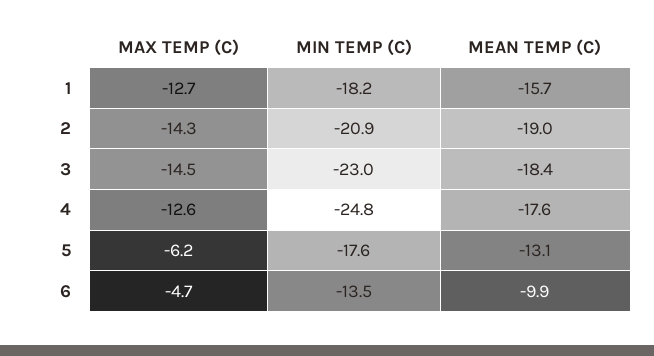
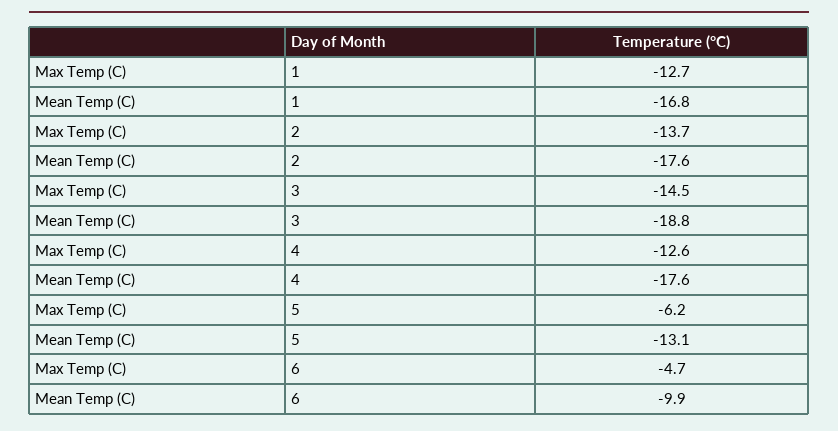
  {
    "MAX TEMP (C)": {
      "1": -12.7,
-     "2": -14.3,
+     "2": -13.7,
      "3": -14.5,
      "4": -12.6,
      "5": -6.2,
      "6": -4.7
    },
-   "MIN TEMP (C)": {
-     "1": -18.2,
-     "2": -20.9,
-     "3": -23,
-     "4": -24.8,
-     "5": -17.6,
-     "6": -13.5
-   },
    "MEAN TEMP (C)": {
-     "1": -15.7,
+     "1": -16.8,
-     "2": -19,
+     "2": -17.6,
-     "3": -18.4,
+     "3": -18.8,
      "4": -17.6,
      "5": -13.1,
      "6": -9.9
    }
  }

